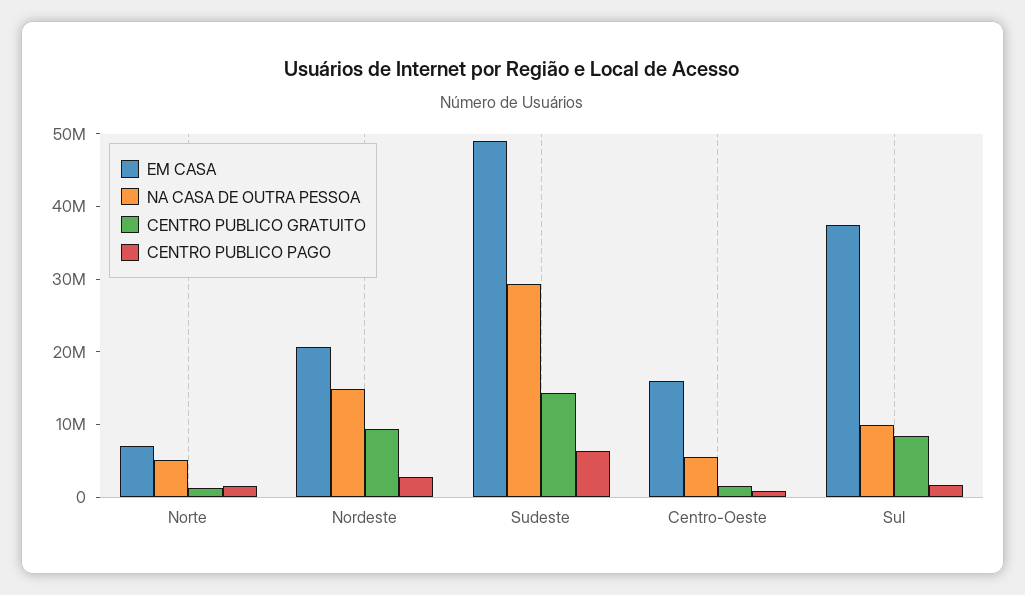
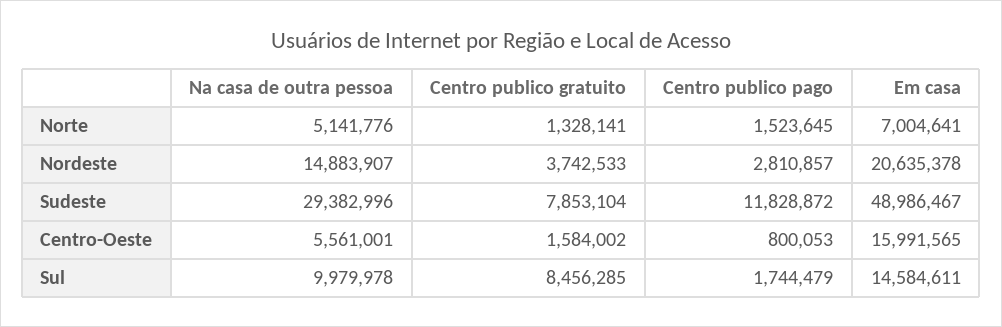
  {
    "EM CASA": {
      "Norte": 7004641,
      "Nordeste": 20635378,
      "Sudeste": 48986467,
      "Centro-Oeste": 15991565,
-     "Sul": 38000000
+     "Sul": 14584611
    },
    "NA CASA DE OUTRA PESSOA": {
      "Norte": 5141776,
      "Nordeste": 14883907,
      "Sudeste": 29382996,
      "Centro-Oeste": 5561001,
      "Sul": 9979978
    },
    "CENTRO PUBLICO GRATUITO": {
      "Norte": 1328141,
-     "Nordeste": 10000000,
+     "Nordeste": 3742533,
-     "Sudeste": 14000000,
+     "Sudeste": 7853104,
      "Centro-Oeste": 1584002,
      "Sul": 8456285
    },
    "CENTRO PUBLICO PAGO": {
      "Norte": 1523645,
      "Nordeste": 2810857,
-     "Sudeste": 6000000,
+     "Sudeste": 11828872,
      "Centro-Oeste": 800053,
      "Sul": 1744479
    }
  }

